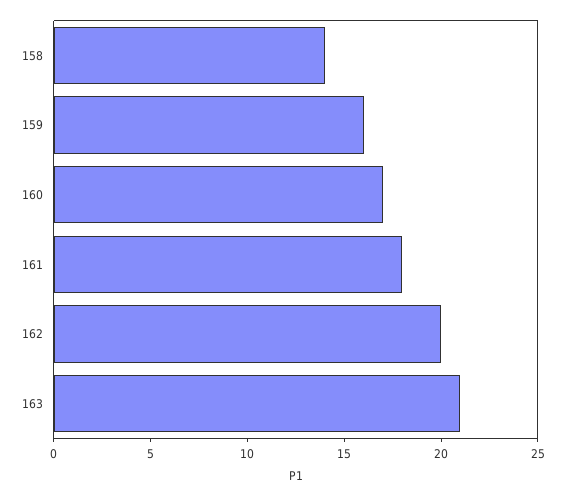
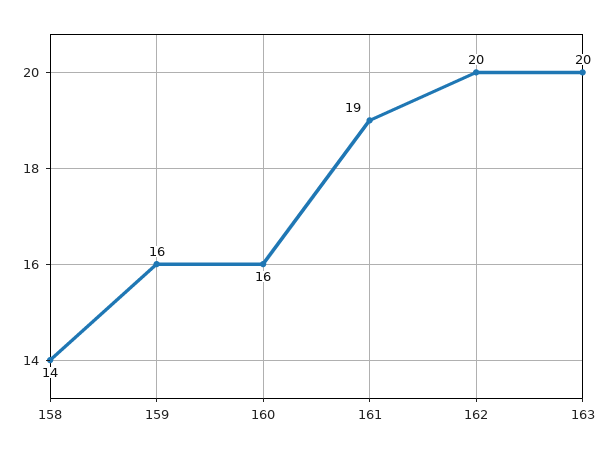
  {
    "158": 14,
    "159": 16,
-   "160": 17,
+   "160": 16,
-   "161": 18,
+   "161": 19,
    "162": 20,
-   "163": 21
+   "163": 20
  }

